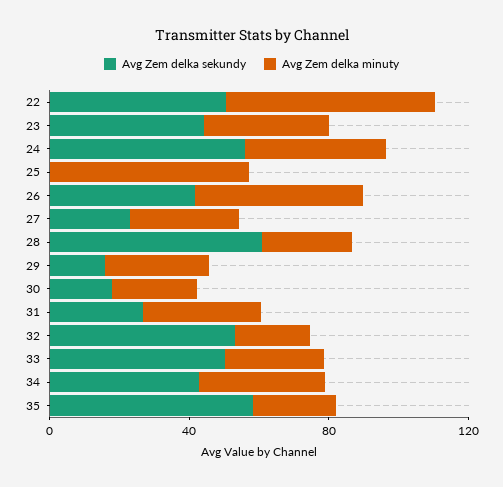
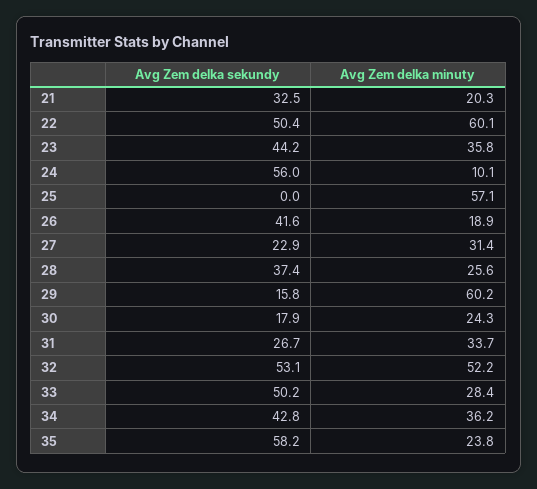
  {
    "Avg Zem delka sekundy": {
      "22": 50.4,
      "23": 44.2,
      "24": 56,
      "25": 0,
      "26": 41.6,
      "27": 22.9,
-     "28": 60,
+     "28": 37.4,
      "29": 15.8,
      "30": 17.9,
      "31": 26.7,
      "32": 53.1,
      "33": 50.2,
      "34": 42.8,
-     "35": 58.2
+     "35": 58.2,
+     "21": 32.5
    },
    "Avg Zem delka minuty": {
      "22": 60.1,
      "23": 35.8,
-     "24": 40,
+     "24": 10.1,
      "25": 57.1,
-     "26": 50,
+     "26": 18.9,
      "27": 31.4,
      "28": 25.6,
-     "29": 30,
+     "29": 60.2,
      "30": 24.3,
      "31": 33.7,
-     "32": 20,
+     "32": 52.2,
      "33": 28.4,
      "34": 36.2,
-     "35": 23.8
+     "35": 23.8,
+     "21": 20.3
    }
  }

